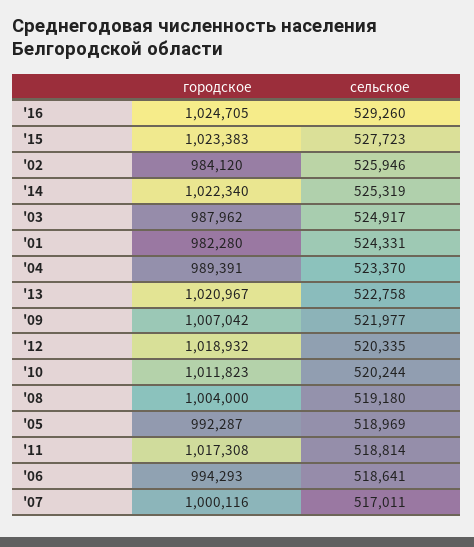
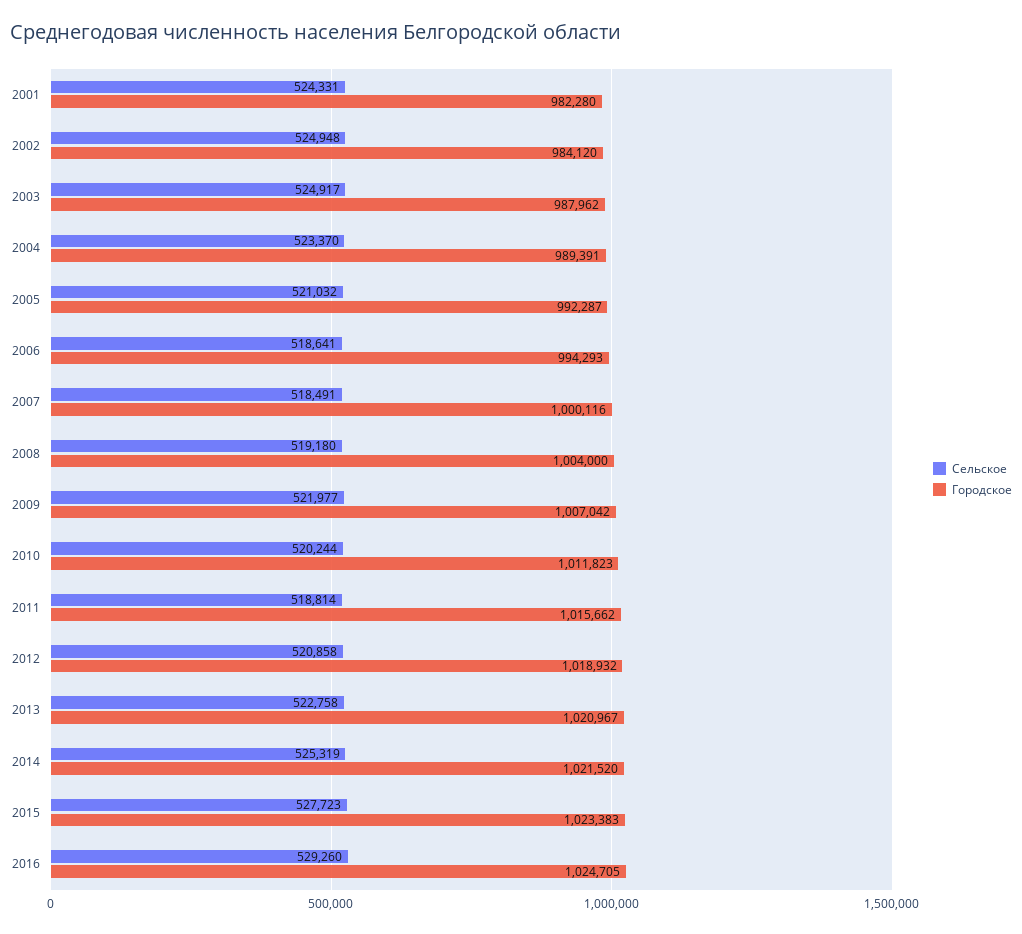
  {
    "городское": {
      "'16": 1024705,
      "'15": 1023383,
      "'02": 984120,
-     "'14": 1022340,
+     "'14": 1021520,
      "'03": 987962,
      "'01": 982280,
      "'04": 989391,
      "'13": 1020967,
      "'09": 1007042,
      "'12": 1018932,
      "'10": 1011823,
      "'08": 1004000,
      "'05": 992287,
-     "'11": 1017308,
+     "'11": 1015662,
      "'06": 994293,
      "'07": 1000116
    },
    "сельское": {
      "'16": 529260,
      "'15": 527723,
-     "'02": 525946,
+     "'02": 524948,
      "'14": 525319,
      "'03": 524917,
      "'01": 524331,
      "'04": 523370,
      "'13": 522758,
      "'09": 521977,
-     "'12": 520335,
+     "'12": 520858,
      "'10": 520244,
      "'08": 519180,
-     "'05": 518969,
+     "'05": 521032,
      "'11": 518814,
      "'06": 518641,
-     "'07": 517011
+     "'07": 518491
    }
  }

